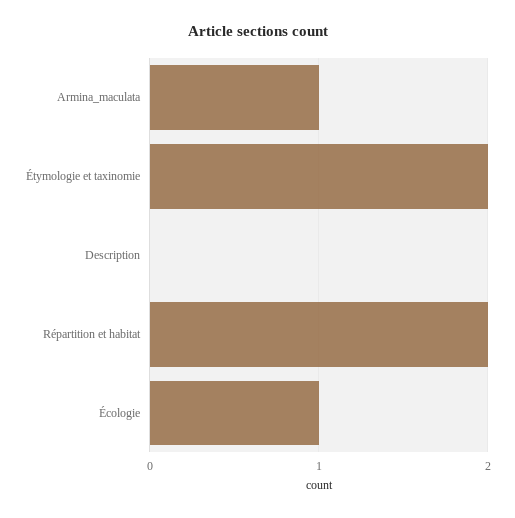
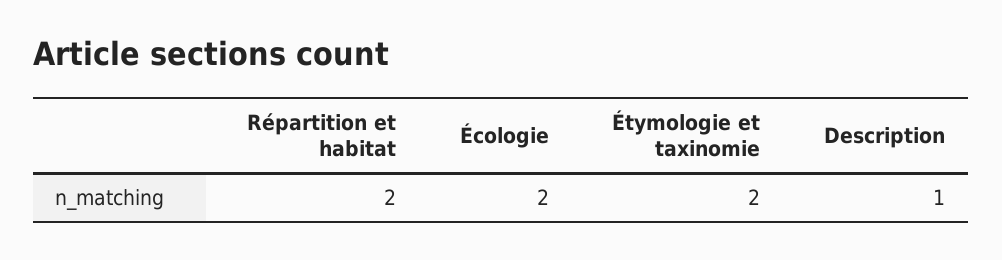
  {
-   "Armina_maculata": 1,
    "Étymologie et taxinomie": 2,
-   "Description": 0,
+   "Description": 1,
    "Répartition et habitat": 2,
-   "Écologie": 1
+   "Écologie": 2
  }

